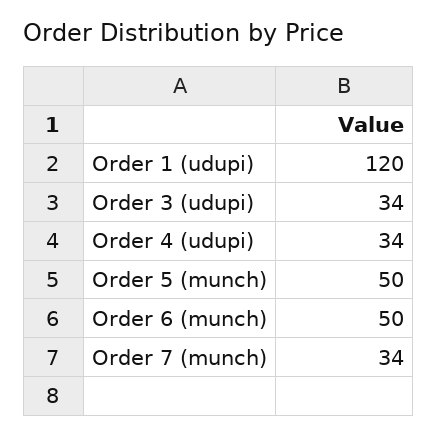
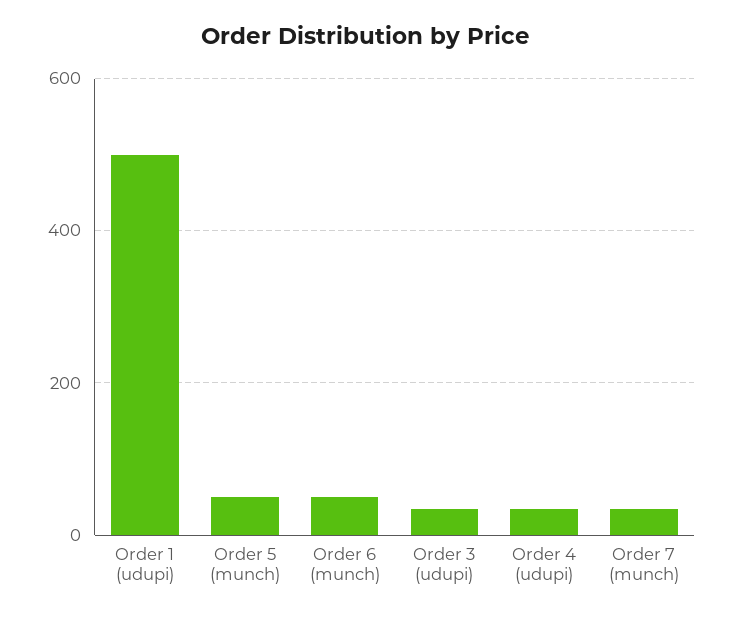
  {
-   "Order 1 (udupi)": 120,
+   "Order 1 (udupi)": 500,
    "Order 3 (udupi)": 34,
    "Order 4 (udupi)": 34,
    "Order 5 (munch)": 50,
    "Order 6 (munch)": 50,
    "Order 7 (munch)": 34
  }

